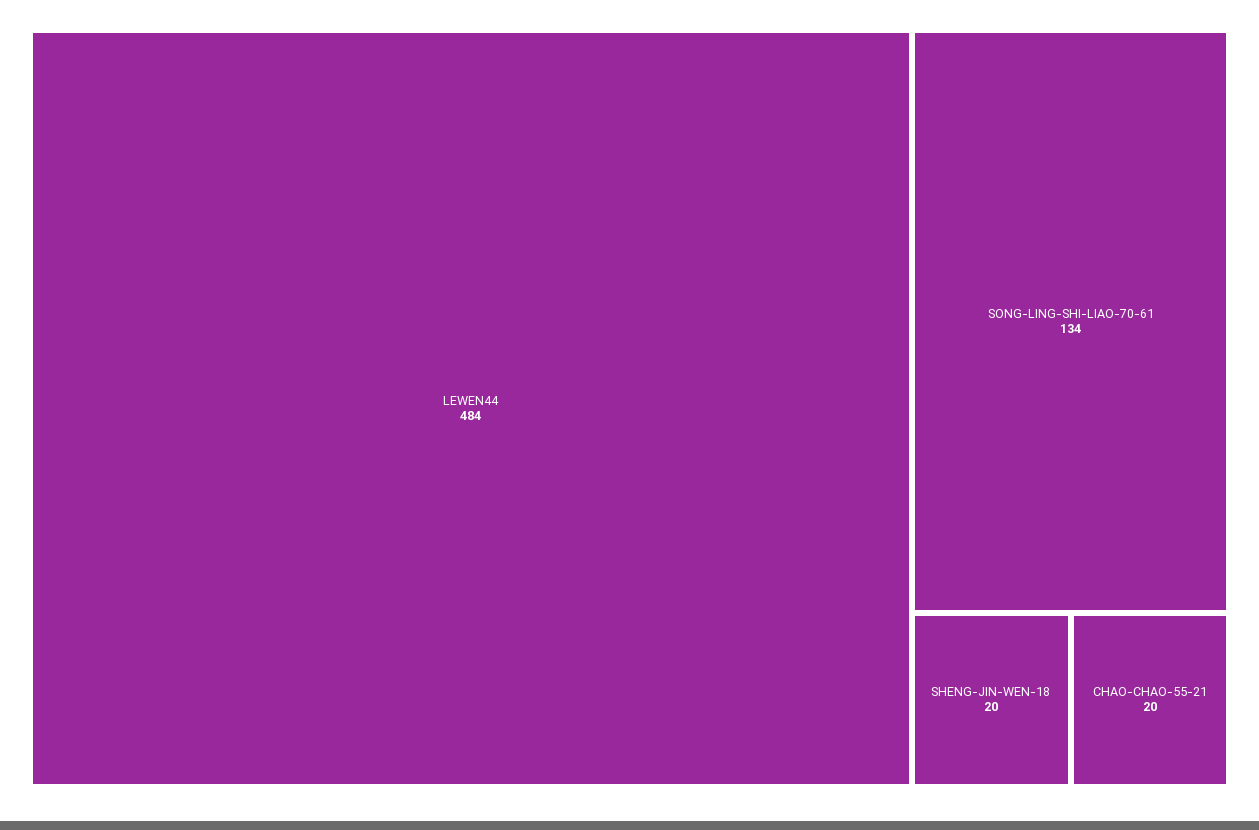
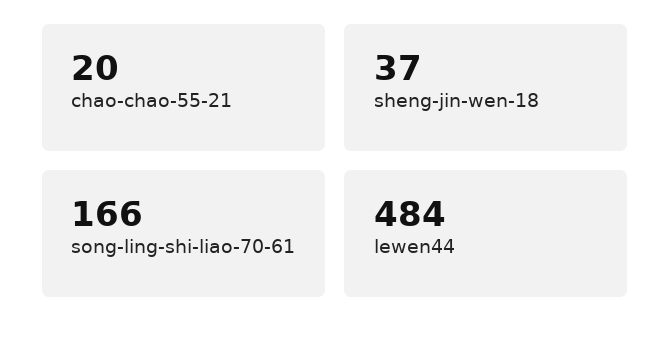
  {
    "LEWEN44": 484,
-   "SONG-LING-SHI-LIAO-70-61": 134,
+   "SONG-LING-SHI-LIAO-70-61": 166,
-   "SHENG-JIN-WEN-18": 20,
+   "SHENG-JIN-WEN-18": 37,
    "CHAO-CHAO-55-21": 20
  }

